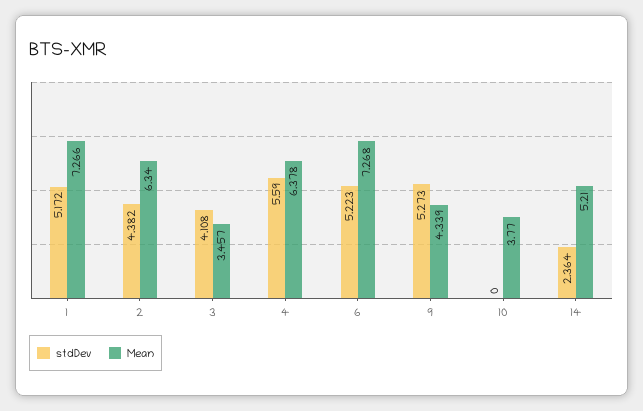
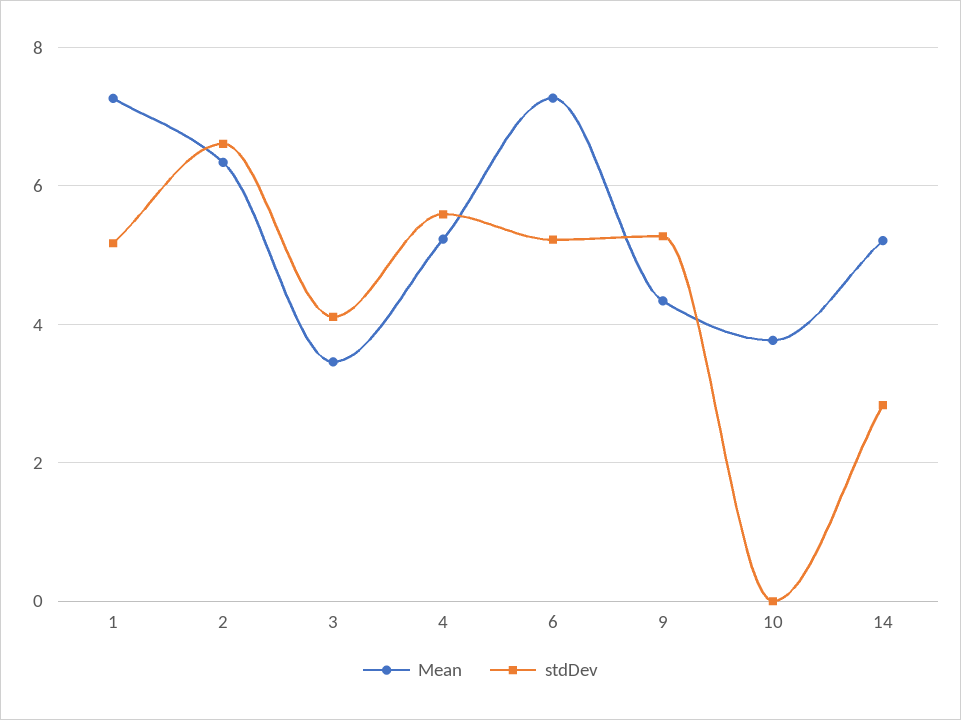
  {
    "stdDev": {
      "1": 5.172,
-     "2": 4.382,
+     "2": 6.6,
      "3": 4.108,
      "4": 5.59,
      "6": 5.223,
      "9": 5.273,
      "10": 0,
-     "14": 2.364
+     "14": 2.8
    },
    "Mean": {
      "1": 7.266,
      "2": 6.34,
      "3": 3.457,
-     "4": 6.378,
+     "4": 5.2,
      "6": 7.268,
      "9": 4.339,
      "10": 3.77,
      "14": 5.21
    }
  }

